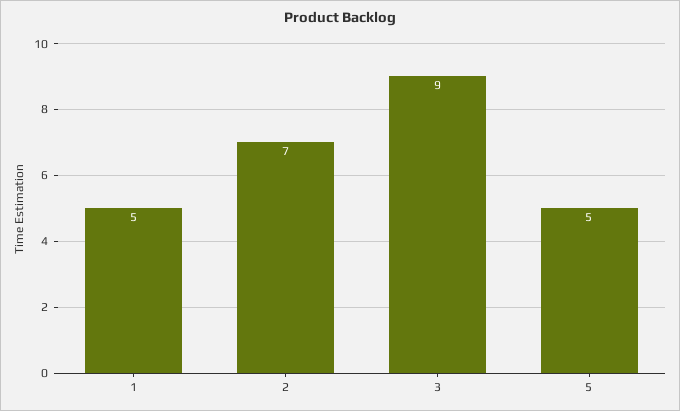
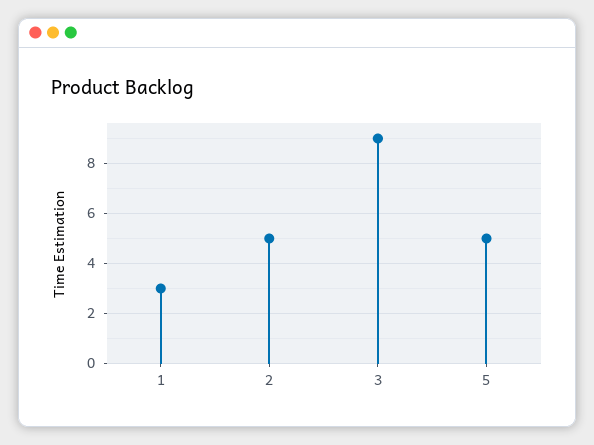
  {
-   "1": 5,
+   "1": 3,
-   "2": 7,
+   "2": 5,
    "3": 9,
    "5": 5
  }

